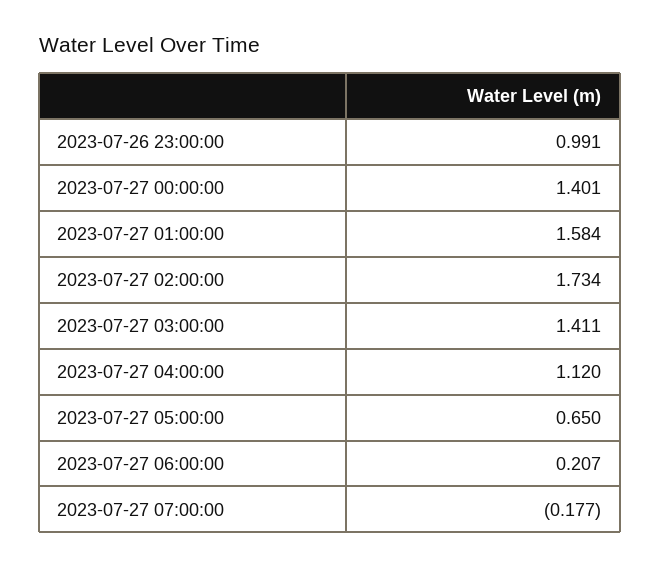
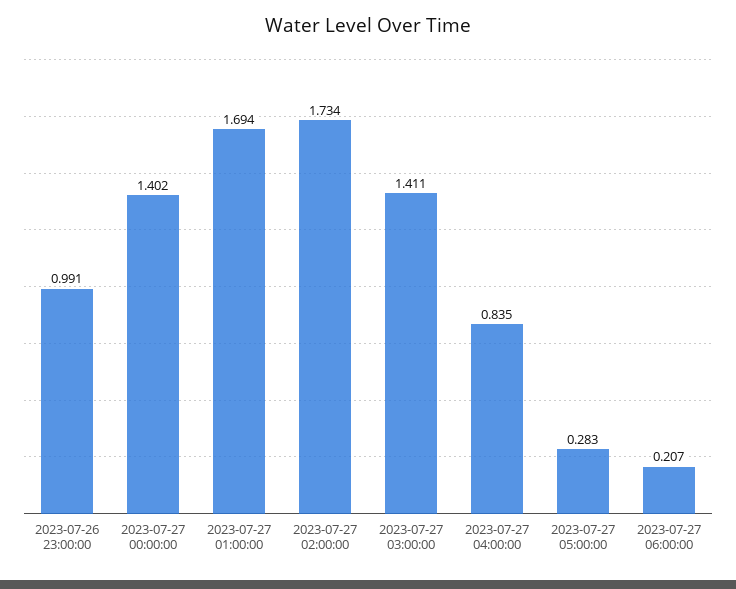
  {
    "2023-07-26 23:00:00": 0.991,
-   "2023-07-27 00:00:00": 1.401,
+   "2023-07-27 00:00:00": 1.402,
-   "2023-07-27 01:00:00": 1.584,
+   "2023-07-27 01:00:00": 1.694,
    "2023-07-27 02:00:00": 1.734,
    "2023-07-27 03:00:00": 1.411,
-   "2023-07-27 04:00:00": 1.12,
+   "2023-07-27 04:00:00": 0.835,
-   "2023-07-27 05:00:00": 0.65,
+   "2023-07-27 05:00:00": 0.283,
-   "2023-07-27 06:00:00": 0.207,
+   "2023-07-27 06:00:00": 0.207
-   "2023-07-27 07:00:00": -0.177
  }

